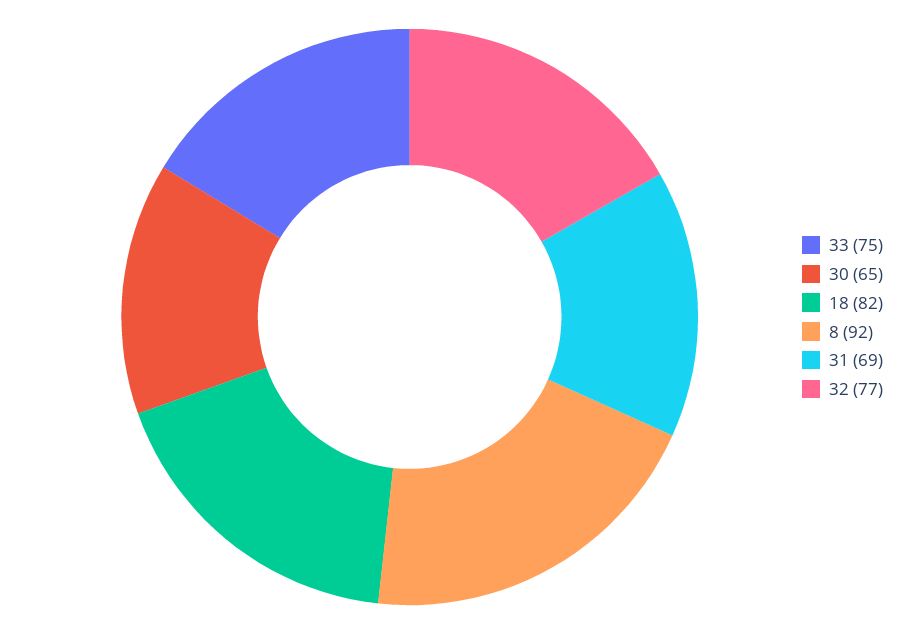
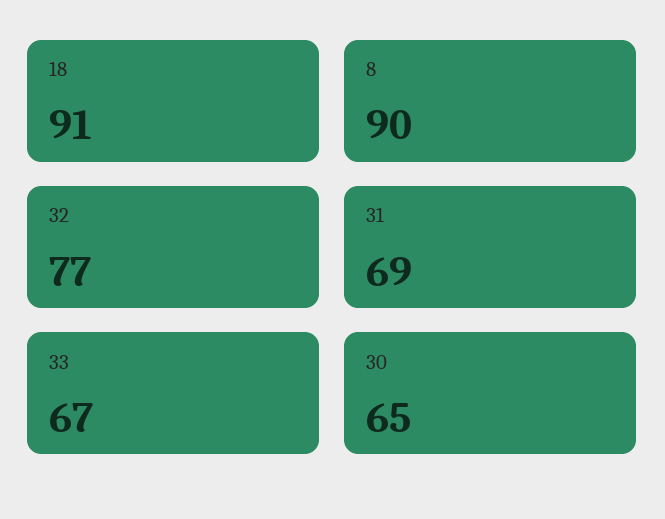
  {
-   "33": 75,
+   "33": 67,
    "30": 65,
-   "18": 82,
+   "18": 91,
-   "8": 92,
+   "8": 90,
    "31": 69,
    "32": 77
  }

